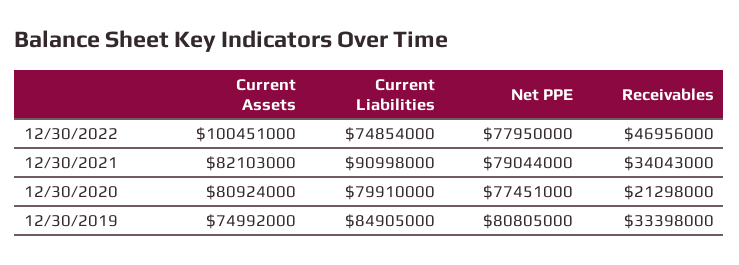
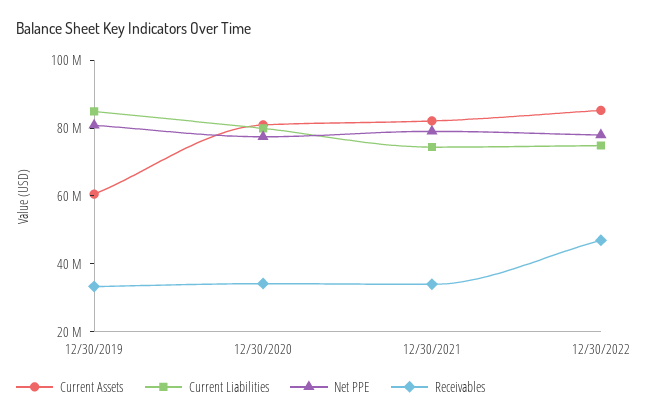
  {
    "Current Assets": {
-     "12/30/2022": 100451000,
+     "12/30/2022": 85000000,
      "12/30/2021": 82103000,
      "12/30/2020": 80924000,
-     "12/30/2019": 74992000
+     "12/30/2019": 60000000
    },
    "Current Liabilities": {
      "12/30/2022": 74854000,
-     "12/30/2021": 90998000,
+     "12/30/2021": 75000000,
      "12/30/2020": 79910000,
      "12/30/2019": 84905000
    },
    "Net PPE": {
      "12/30/2022": 77950000,
      "12/30/2021": 79044000,
      "12/30/2020": 77451000,
      "12/30/2019": 80805000
    },
    "Receivables": {
      "12/30/2022": 46956000,
      "12/30/2021": 34043000,
-     "12/30/2020": 21298000,
+     "12/30/2020": 35000000,
      "12/30/2019": 33398000
    }
  }

